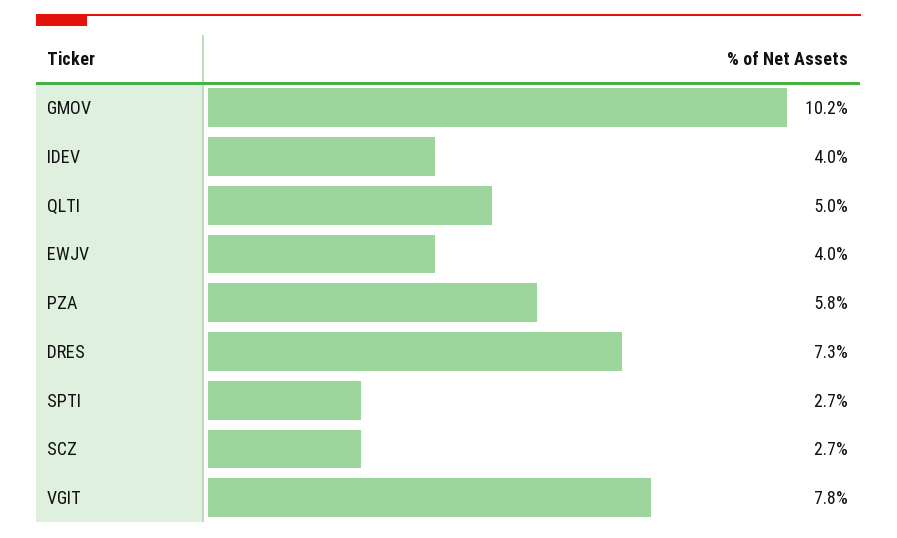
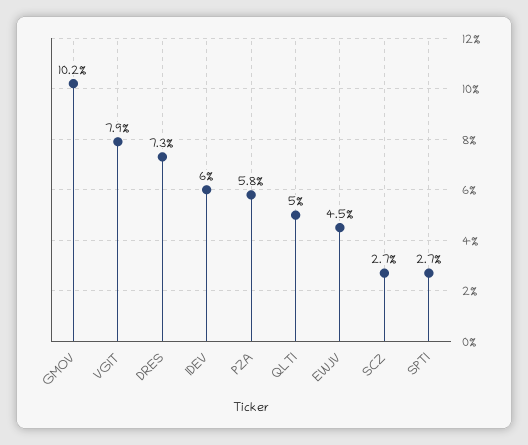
  {
    "GMOV": 10.2,
-   "IDEV": 4,
+   "IDEV": 6,
    "QLTI": 5,
-   "EWJV": 4,
+   "EWJV": 4.5,
    "PZA": 5.8,
    "DRES": 7.3,
    "SPTI": 2.7,
    "SCZ": 2.7,
-   "VGIT": 7.8
+   "VGIT": 7.9
  }

